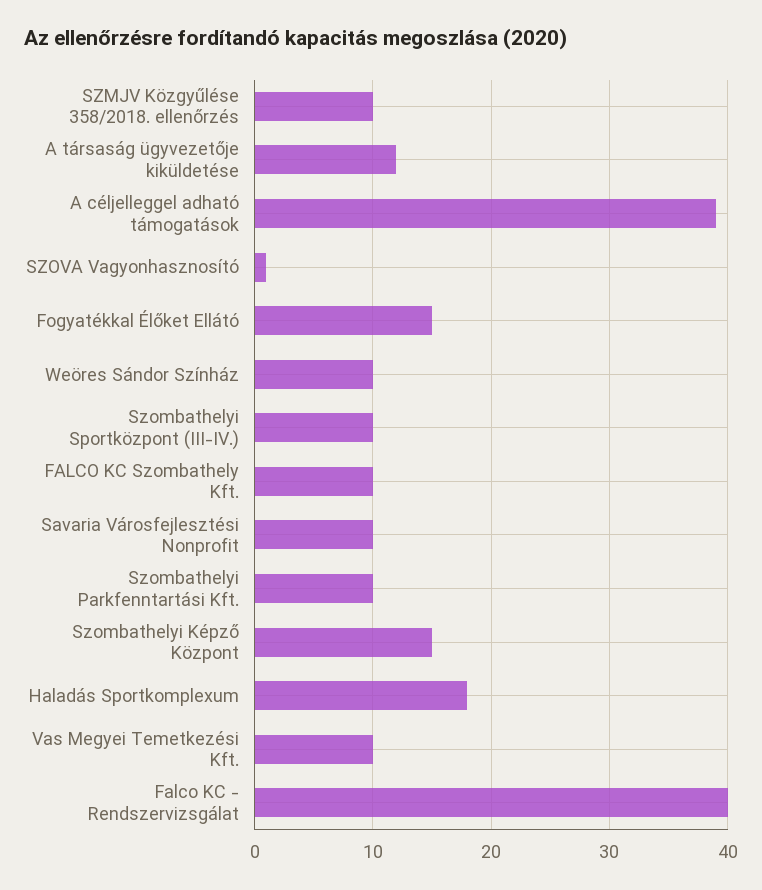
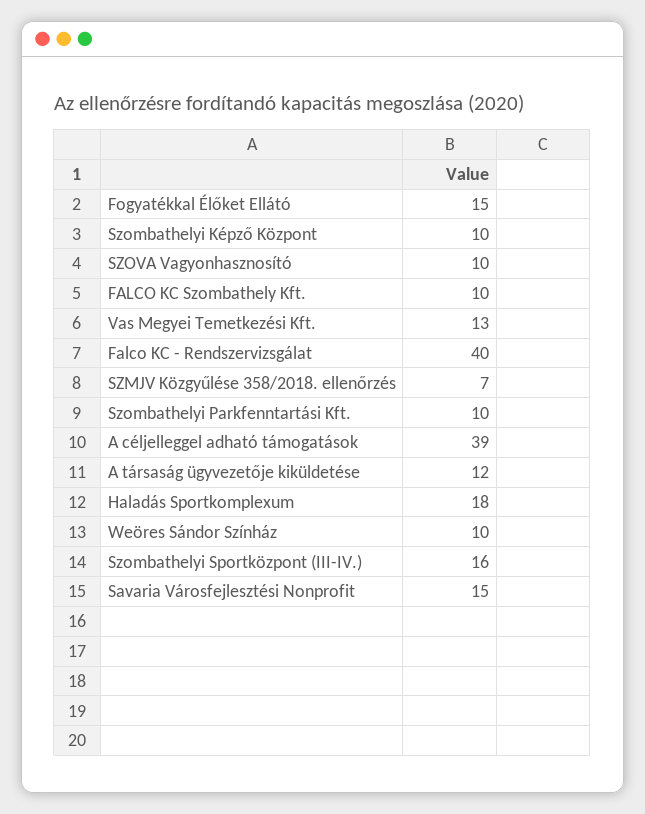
  {
-   "SZMJV Közgyűlése 358/2018. ellenőrzés": 10,
+   "SZMJV Közgyűlése 358/2018. ellenőrzés": 7,
    "A társaság ügyvezetője kiküldetése": 12,
    "A céljelleggel adható támogatások": 39,
-   "SZOVA Vagyonhasznosító": 1,
+   "SZOVA Vagyonhasznosító": 10,
    "Fogyatékkal Élőket Ellátó": 15,
    "Weöres Sándor Színház": 10,
-   "Szombathelyi Sportközpont (III-IV.)": 10,
+   "Szombathelyi Sportközpont (III-IV.)": 16,
    "FALCO KC Szombathely Kft.": 10,
-   "Savaria Városfejlesztési Nonprofit": 10,
+   "Savaria Városfejlesztési Nonprofit": 15,
    "Szombathelyi Parkfenntartási Kft.": 10,
-   "Szombathelyi Képző Központ": 15,
+   "Szombathelyi Képző Központ": 10,
    "Haladás Sportkomplexum": 18,
-   "Vas Megyei Temetkezési Kft.": 10,
+   "Vas Megyei Temetkezési Kft.": 13,
    "Falco KC - Rendszervizsgálat": 40
  }

